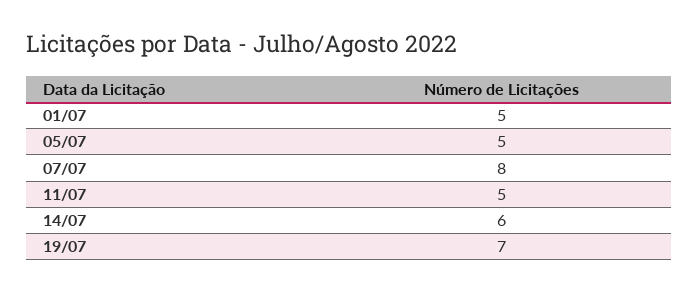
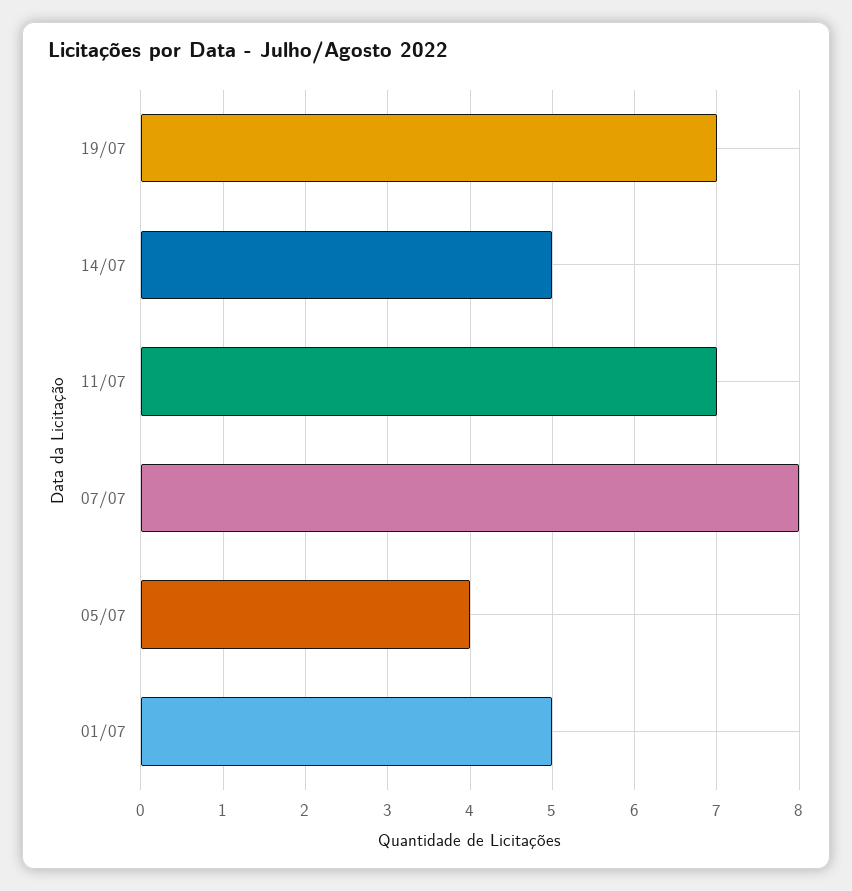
  {
    "01/07": 5,
-   "05/07": 5,
+   "05/07": 4,
    "07/07": 8,
-   "11/07": 5,
+   "11/07": 7,
-   "14/07": 6,
+   "14/07": 5,
    "19/07": 7
  }

